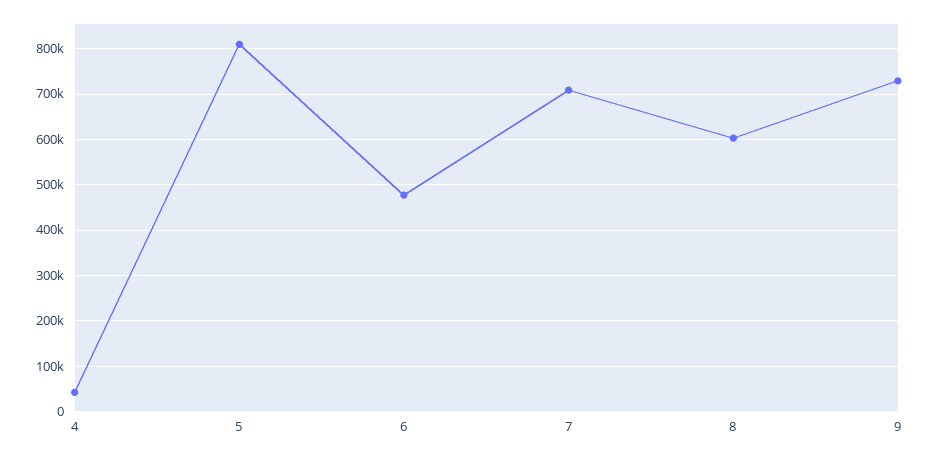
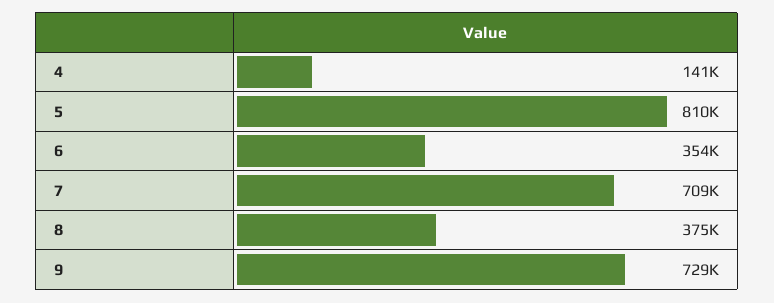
  {
-   "4": 40000,
+   "4": 141000,
    "5": 810000,
-   "6": 480000,
+   "6": 354000,
    "7": 709000,
-   "8": 600000,
+   "8": 375000,
    "9": 729000
  }

